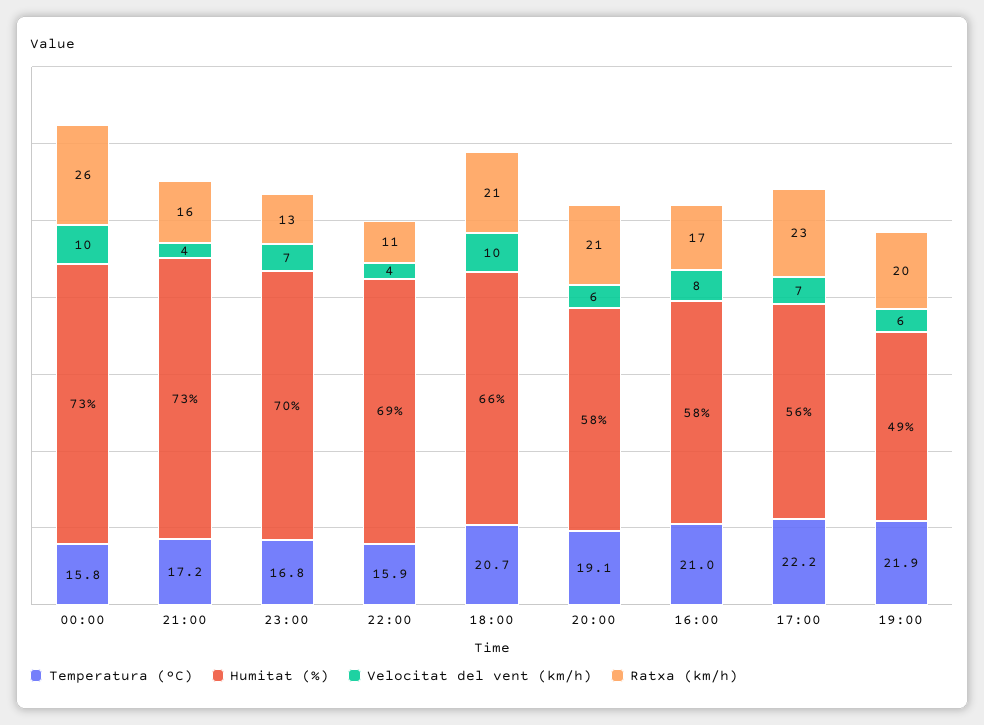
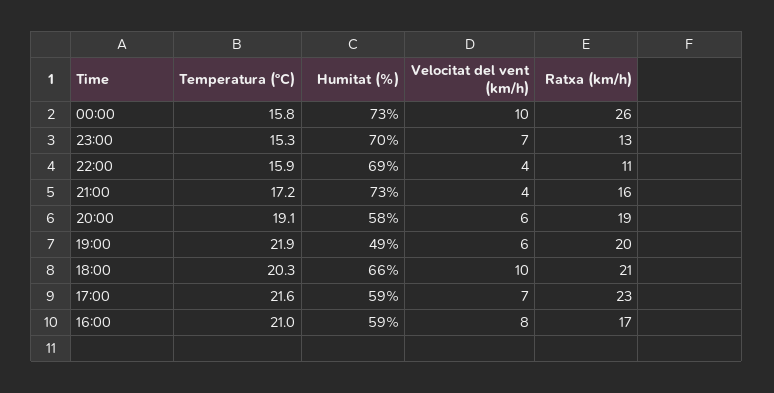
  {
    "Temperatura (ºC)": {
      "00:00": 15.8,
      "21:00": 17.2,
-     "23:00": 16.8,
+     "23:00": 15.3,
      "22:00": 15.9,
-     "18:00": 20.7,
+     "18:00": 20.3,
      "20:00": 19.1,
      "16:00": 21,
-     "17:00": 22.2,
+     "17:00": 21.6,
      "19:00": 21.9
    },
    "Humitat (%)": {
      "00:00": 73,
      "21:00": 73,
      "23:00": 70,
      "22:00": 69,
      "18:00": 66,
      "20:00": 58,
-     "16:00": 58,
+     "16:00": 59,
-     "17:00": 56,
+     "17:00": 59,
      "19:00": 49
    },
    "Velocitat del vent (km/h)": {
      "00:00": 10,
      "21:00": 4,
      "23:00": 7,
      "22:00": 4,
      "18:00": 10,
      "20:00": 6,
      "16:00": 8,
      "17:00": 7,
      "19:00": 6
    },
    "Ratxa (km/h)": {
      "00:00": 26,
      "21:00": 16,
      "23:00": 13,
      "22:00": 11,
      "18:00": 21,
-     "20:00": 21,
+     "20:00": 19,
      "16:00": 17,
      "17:00": 23,
      "19:00": 20
    }
  }

